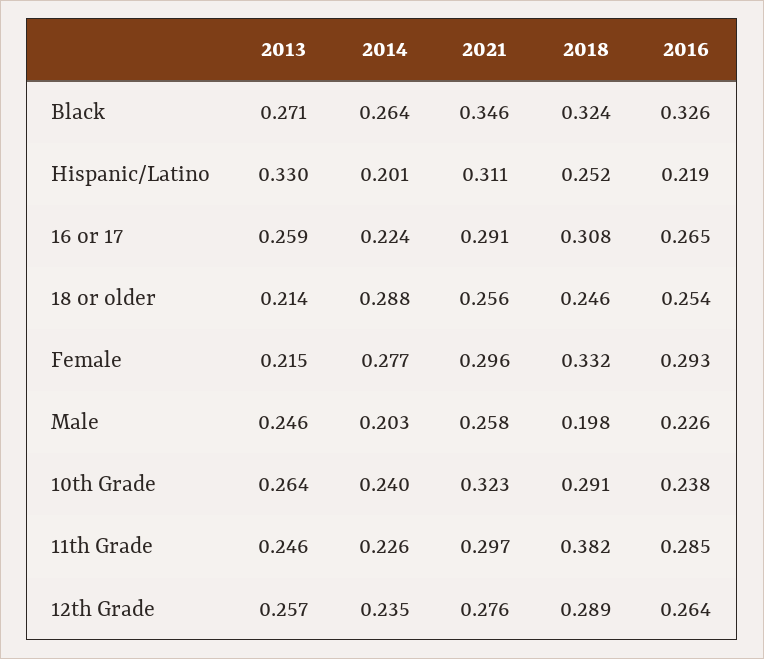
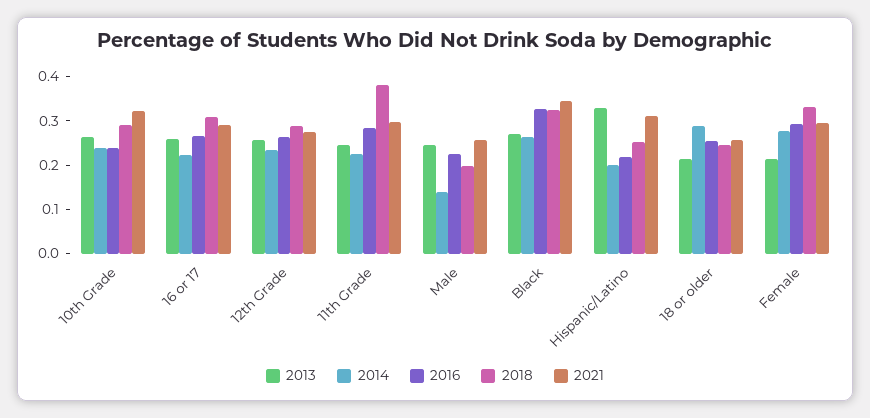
  {
    "2013": {
      "Black": 0.271,
      "Hispanic/Latino": 0.33,
      "16 or 17": 0.259,
      "18 or older": 0.214,
      "Female": 0.215,
      "Male": 0.246,
      "10th Grade": 0.264,
      "11th Grade": 0.246,
      "12th Grade": 0.257
    },
    "2014": {
      "Black": 0.264,
      "Hispanic/Latino": 0.201,
      "16 or 17": 0.224,
      "18 or older": 0.288,
      "Female": 0.277,
-     "Male": 0.203,
+     "Male": 0.14,
      "10th Grade": 0.24,
      "11th Grade": 0.226,
      "12th Grade": 0.235
    },
    "2021": {
      "Black": 0.346,
      "Hispanic/Latino": 0.311,
      "16 or 17": 0.291,
      "18 or older": 0.256,
      "Female": 0.296,
      "Male": 0.258,
      "10th Grade": 0.323,
      "11th Grade": 0.297,
      "12th Grade": 0.276
    },
    "2018": {
      "Black": 0.324,
      "Hispanic/Latino": 0.252,
      "16 or 17": 0.308,
      "18 or older": 0.246,
      "Female": 0.332,
      "Male": 0.198,
      "10th Grade": 0.291,
      "11th Grade": 0.382,
      "12th Grade": 0.289
    },
    "2016": {
      "Black": 0.326,
      "Hispanic/Latino": 0.219,
      "16 or 17": 0.265,
      "18 or older": 0.254,
      "Female": 0.293,
      "Male": 0.226,
      "10th Grade": 0.238,
      "11th Grade": 0.285,
      "12th Grade": 0.264
    }
  }

